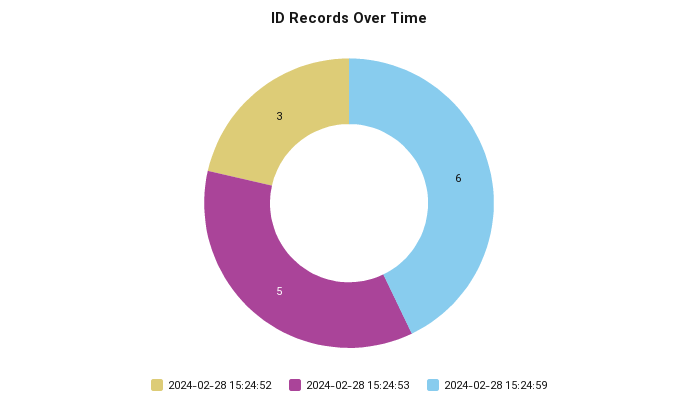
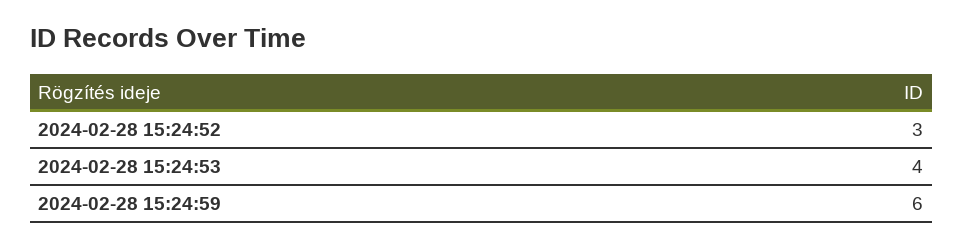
  {
    "2024-02-28 15:24:52": 3,
-   "2024-02-28 15:24:53": 5,
+   "2024-02-28 15:24:53": 4,
    "2024-02-28 15:24:59": 6
  }

